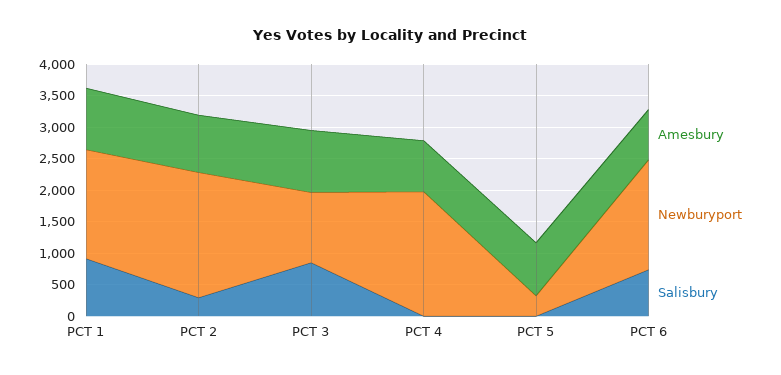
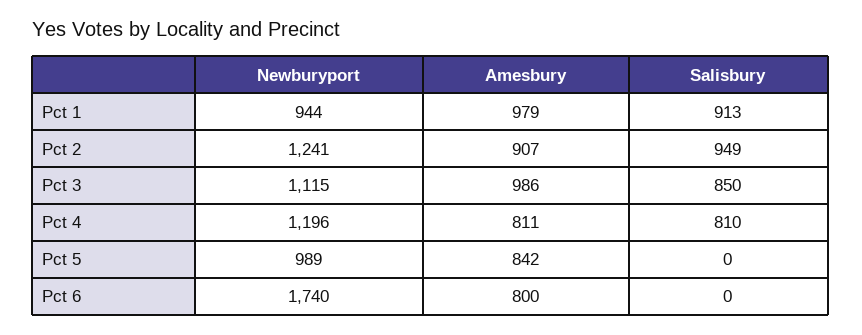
  {
    "Amesbury": {
      "PCT 1": 979,
      "PCT 2": 907,
      "PCT 3": 986,
      "PCT 4": 811,
      "PCT 5": 842,
      "PCT 6": 800
    },
    "Newburyport": {
-     "PCT 1": 1750,
+     "PCT 1": 944,
-     "PCT 2": 2000,
+     "PCT 2": 1241,
      "PCT 3": 1115,
-     "PCT 4": 2000,
+     "PCT 4": 1196,
-     "PCT 5": 250,
+     "PCT 5": 989,
      "PCT 6": 1740
    },
    "Salisbury": {
      "PCT 1": 913,
-     "PCT 2": 250,
+     "PCT 2": 949,
      "PCT 3": 850,
-     "PCT 4": 0,
+     "PCT 4": 810,
      "PCT 5": 0,
-     "PCT 6": 750
+     "PCT 6": 0
    }
  }

